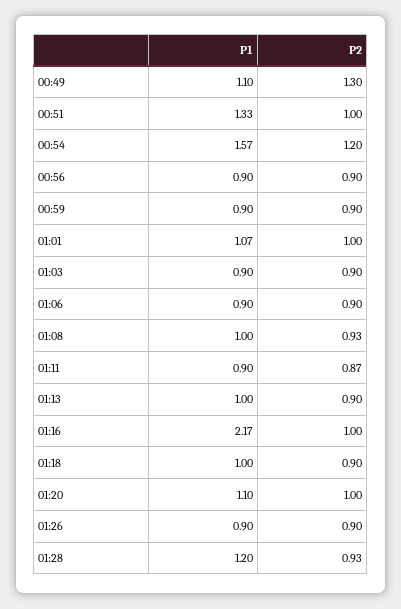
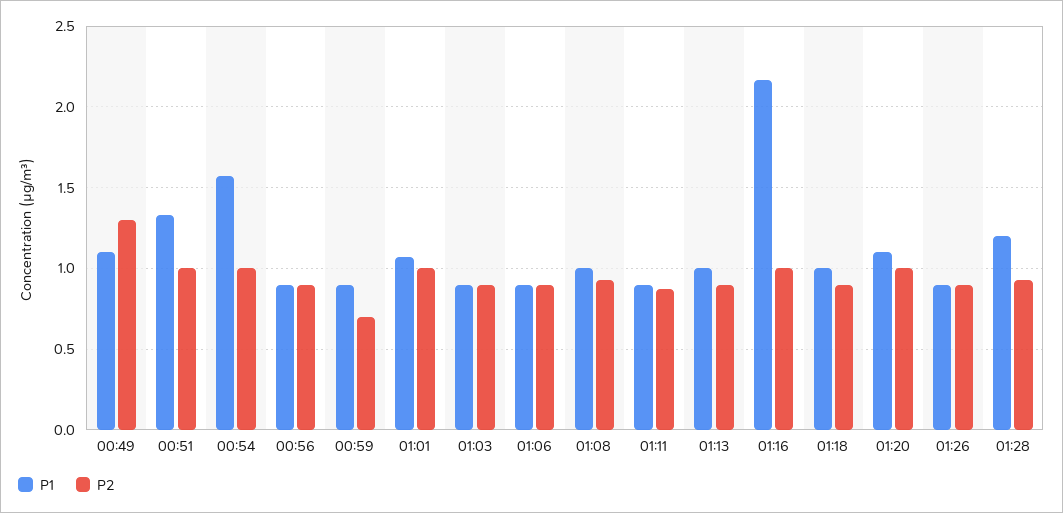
  {
    "P1": {
      "00:49": 1.1,
      "00:51": 1.33,
      "00:54": 1.57,
      "00:56": 0.9,
      "00:59": 0.9,
      "01:01": 1.07,
      "01:03": 0.9,
      "01:06": 0.9,
      "01:08": 1,
      "01:11": 0.9,
      "01:13": 1,
      "01:16": 2.17,
      "01:18": 1,
      "01:20": 1.1,
      "01:26": 0.9,
      "01:28": 1.2
    },
    "P2": {
      "00:49": 1.3,
      "00:51": 1,
-     "00:54": 1.2,
+     "00:54": 1,
      "00:56": 0.9,
-     "00:59": 0.9,
+     "00:59": 0.7,
      "01:01": 1,
      "01:03": 0.9,
      "01:06": 0.9,
      "01:08": 0.93,
      "01:11": 0.87,
      "01:13": 0.9,
      "01:16": 1,
      "01:18": 0.9,
      "01:20": 1,
      "01:26": 0.9,
      "01:28": 0.93
    }
  }

